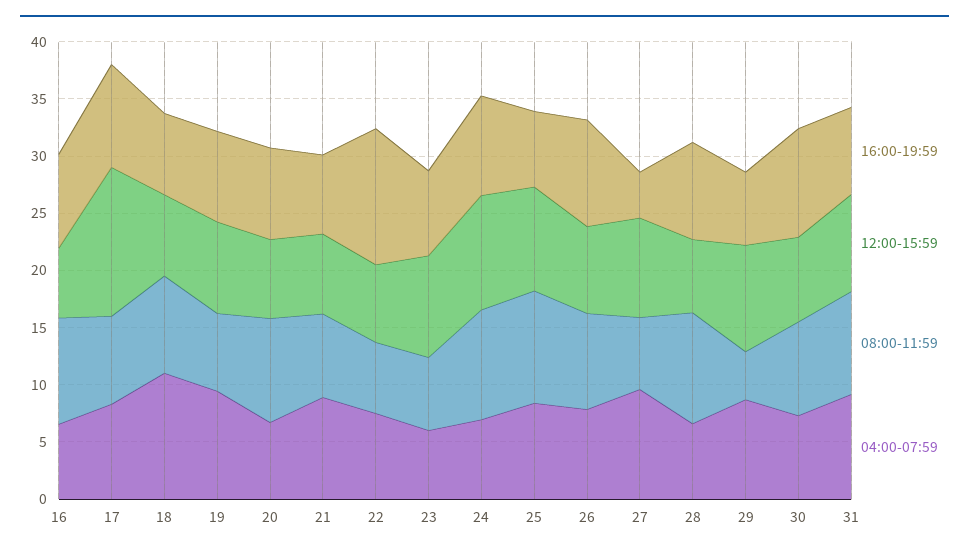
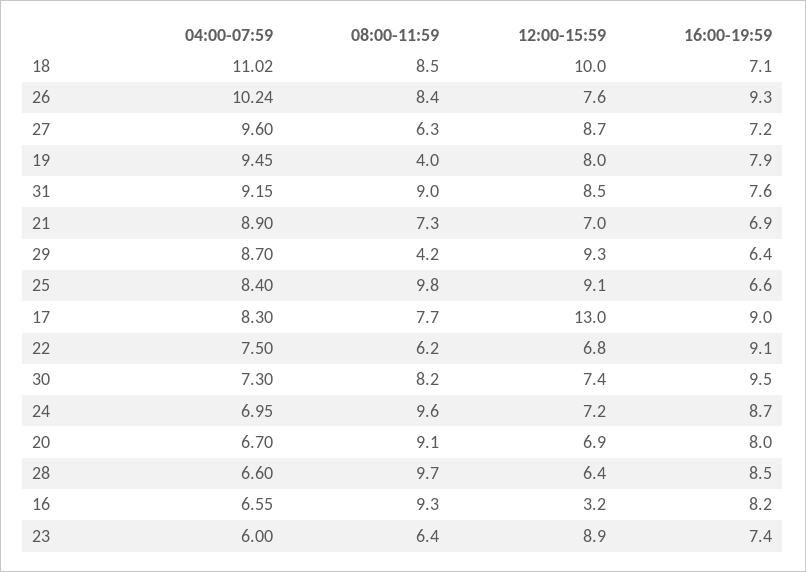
  {
    "16:00-19:59": {
      "16": 8.2,
      "17": 9,
      "18": 7.1,
      "19": 7.9,
      "20": 8,
      "21": 6.9,
-     "22": 12,
+     "22": 9.1,
      "23": 7.4,
      "24": 8.7,
      "25": 6.6,
      "26": 9.3,
-     "27": 4,
+     "27": 7.2,
      "28": 8.5,
      "29": 6.4,
      "30": 9.5,
      "31": 7.6
    },
    "12:00-15:59": {
-     "16": 6,
+     "16": 3.2,
      "17": 13,
-     "18": 7,
+     "18": 10,
      "19": 8,
      "20": 6.9,
      "21": 7,
      "22": 6.8,
      "23": 8.9,
-     "24": 10,
+     "24": 7.2,
      "25": 9.1,
      "26": 7.6,
      "27": 8.7,
      "28": 6.4,
      "29": 9.3,
      "30": 7.4,
      "31": 8.5
    },
    "08:00-11:59": {
      "16": 9.3,
      "17": 7.7,
      "18": 8.5,
-     "19": 7,
+     "19": 4,
      "20": 9.1,
      "21": 7.3,
      "22": 6.2,
      "23": 6.4,
      "24": 9.6,
      "25": 9.8,
      "26": 8.4,
      "27": 6.3,
      "28": 9.7,
      "29": 4.2,
      "30": 8.2,
      "31": 9
    },
    "04:00-07:59": {
      "16": 6.55,
      "17": 8.3,
      "18": 11.02,
      "19": 9.45,
      "20": 6.7,
      "21": 8.9,
      "22": 7.5,
      "23": 6,
      "24": 6.95,
      "25": 8.4,
-     "26": 8,
+     "26": 10.24,
      "27": 9.6,
      "28": 6.6,
      "29": 8.7,
      "30": 7.3,
      "31": 9.15
    }
  }

